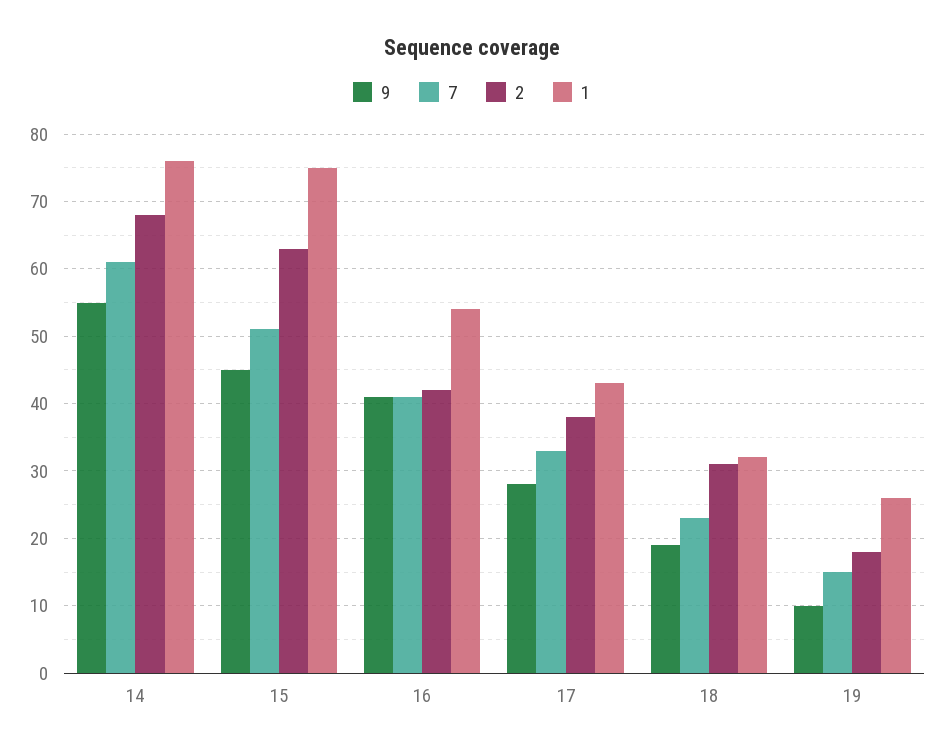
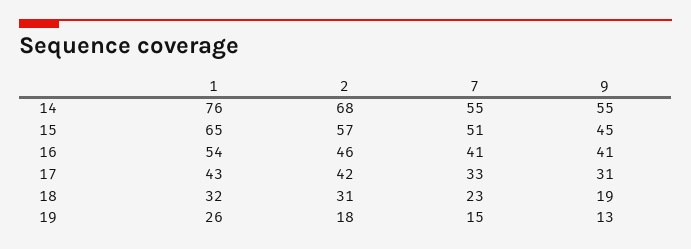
  {
    "9": {
      "14": 55,
      "15": 45,
      "16": 41,
-     "17": 28,
+     "17": 31,
      "18": 19,
-     "19": 10
+     "19": 13
    },
    "7": {
-     "14": 61,
+     "14": 55,
      "15": 51,
      "16": 41,
      "17": 33,
      "18": 23,
      "19": 15
    },
    "2": {
      "14": 68,
-     "15": 63,
+     "15": 57,
-     "16": 42,
+     "16": 46,
-     "17": 38,
+     "17": 42,
      "18": 31,
      "19": 18
    },
    "1": {
      "14": 76,
-     "15": 75,
+     "15": 65,
      "16": 54,
      "17": 43,
      "18": 32,
      "19": 26
    }
  }

